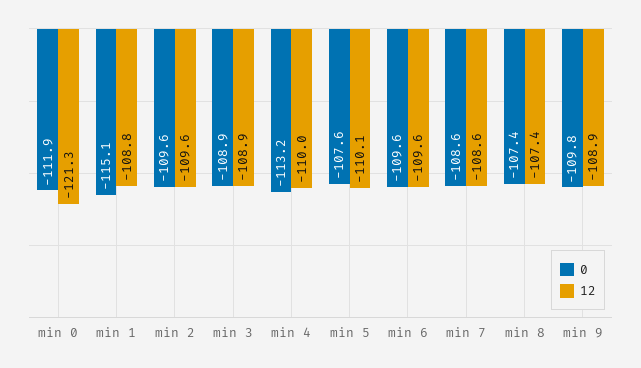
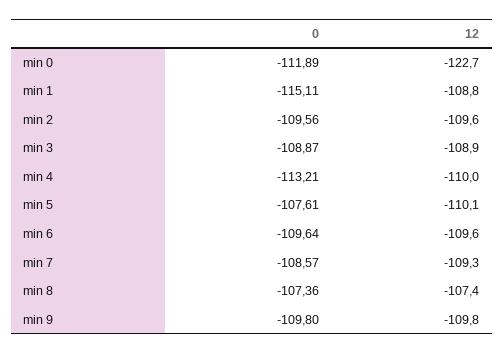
  {
    "0": {
      "min 0": -111.89,
      "min 1": -115.11,
      "min 2": -109.56,
      "min 3": -108.87,
      "min 4": -113.21,
      "min 5": -107.61,
      "min 6": -109.64,
      "min 7": -108.57,
      "min 8": -107.36,
      "min 9": -109.8
    },
    "12": {
-     "min 0": -121.3,
+     "min 0": -122.7,
      "min 1": -108.8,
      "min 2": -109.6,
      "min 3": -108.9,
      "min 4": -110,
      "min 5": -110.1,
      "min 6": -109.6,
-     "min 7": -108.6,
+     "min 7": -109.3,
      "min 8": -107.4,
-     "min 9": -108.9
+     "min 9": -109.8
    }
  }

